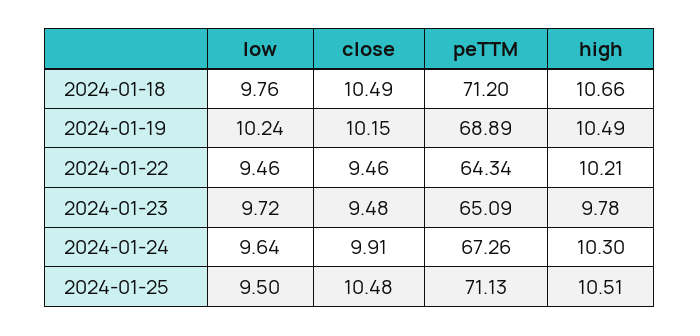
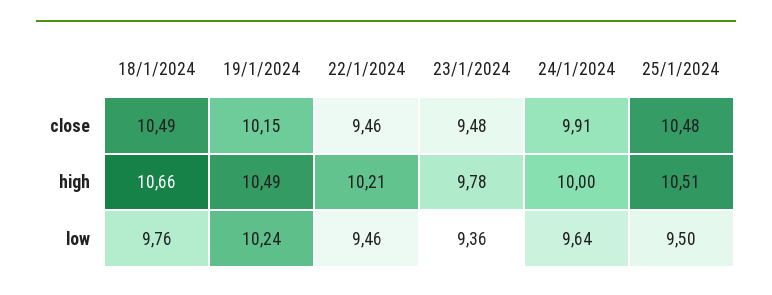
  {
    "low": {
      "2024-01-18": 9.76,
      "2024-01-19": 10.24,
      "2024-01-22": 9.46,
-     "2024-01-23": 9.72,
+     "2024-01-23": 9.36,
      "2024-01-24": 9.64,
      "2024-01-25": 9.5
    },
    "close": {
      "2024-01-18": 10.49,
      "2024-01-19": 10.15,
      "2024-01-22": 9.46,
      "2024-01-23": 9.48,
      "2024-01-24": 9.91,
      "2024-01-25": 10.48
    },
-   "peTTM": {
-     "2024-01-18": 71.2,
-     "2024-01-19": 68.89,
-     "2024-01-22": 64.34,
-     "2024-01-23": 65.09,
-     "2024-01-24": 67.26,
-     "2024-01-25": 71.13
-   },
    "high": {
      "2024-01-18": 10.66,
      "2024-01-19": 10.49,
      "2024-01-22": 10.21,
      "2024-01-23": 9.78,
-     "2024-01-24": 10.3,
+     "2024-01-24": 10,
      "2024-01-25": 10.51
    }
  }

